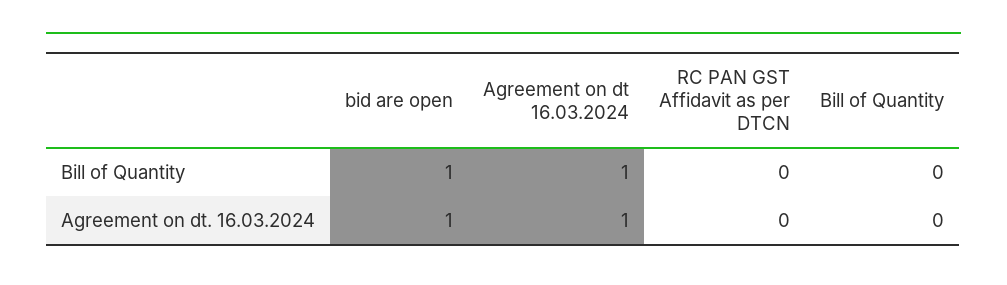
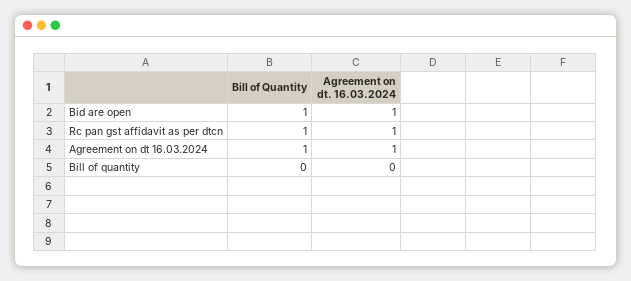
  {
    "bid are open": {
      "Bill of Quantity": 1,
      "Agreement on dt. 16.03.2024": 1
    },
    "Agreement on dt 16.03.2024": {
      "Bill of Quantity": 1,
      "Agreement on dt. 16.03.2024": 1
    },
    "RC PAN GST Affidavit as per DTCN": {
-     "Bill of Quantity": 0,
+     "Bill of Quantity": 1,
-     "Agreement on dt. 16.03.2024": 0
+     "Agreement on dt. 16.03.2024": 1
    },
    "Bill of Quantity": {
      "Bill of Quantity": 0,
      "Agreement on dt. 16.03.2024": 0
    }
  }

